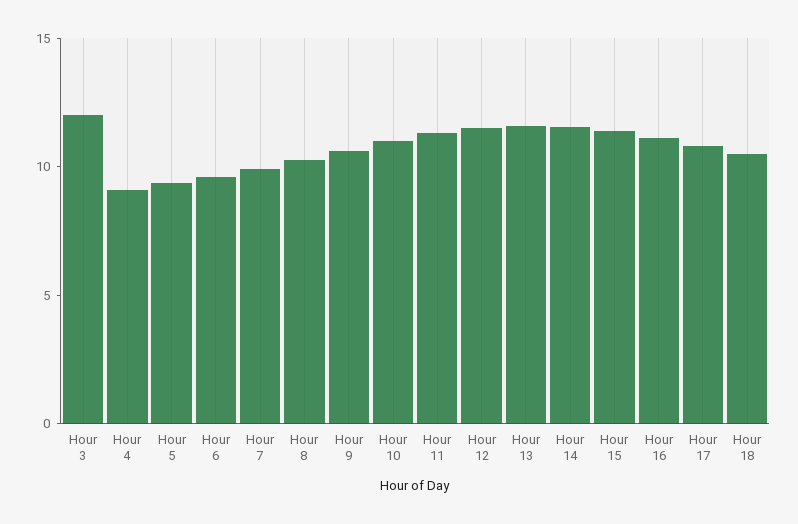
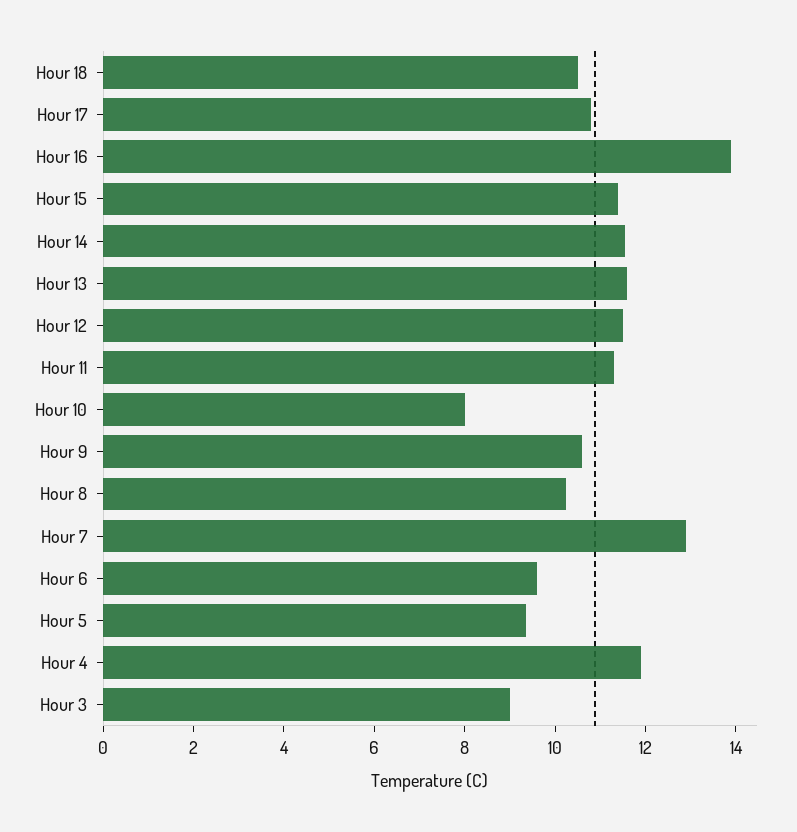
  {
-   "Hour 3": 12,
+   "Hour 3": 9,
-   "Hour 4": 9,
+   "Hour 4": 12,
    "Hour 5": 9.5,
    "Hour 6": 9.5,
-   "Hour 7": 10,
+   "Hour 7": 13,
    "Hour 8": 10.5,
    "Hour 9": 10.5,
-   "Hour 10": 11,
+   "Hour 10": 8,
    "Hour 11": 11.5,
    "Hour 12": 11.5,
    "Hour 13": 11.5,
    "Hour 14": 11.5,
    "Hour 15": 11.5,
-   "Hour 16": 11,
+   "Hour 16": 14,
    "Hour 17": 11,
    "Hour 18": 10.5
  }

